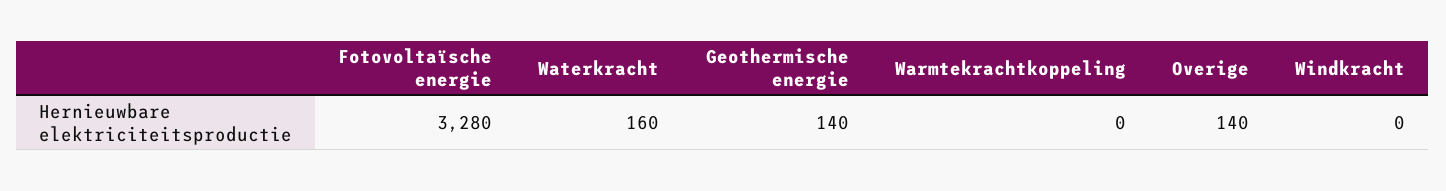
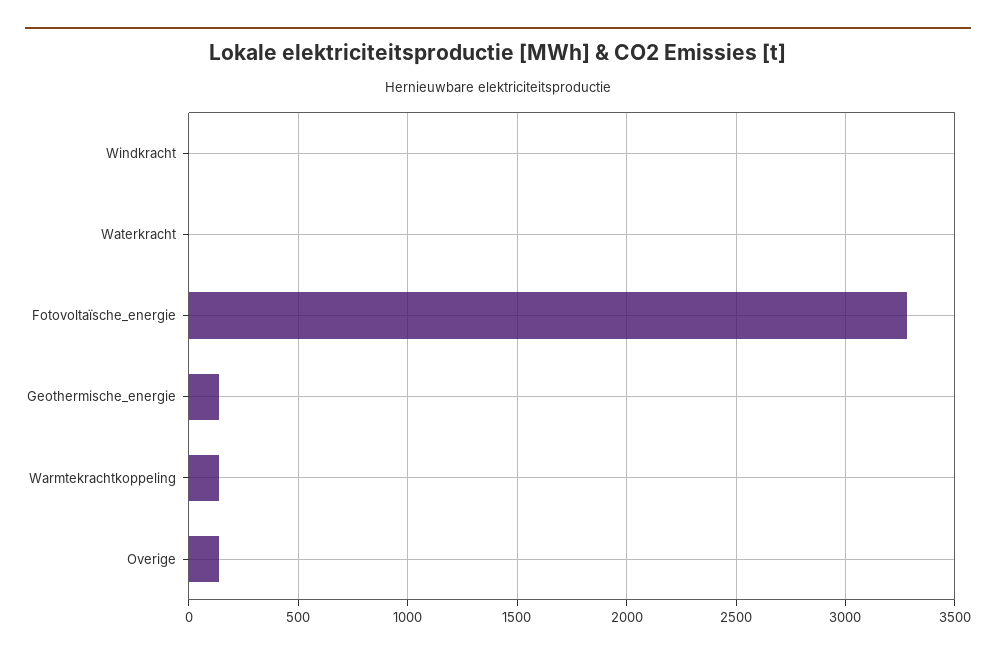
  {
    "Fotovoltaïsche energie": 3280,
-   "Waterkracht": 160,
+   "Waterkracht": 0,
    "Geothermische energie": 140,
-   "Warmtekrachtkoppeling": 0,
+   "Warmtekrachtkoppeling": 150,
    "Overige": 140,
    "Windkracht": 0
  }

